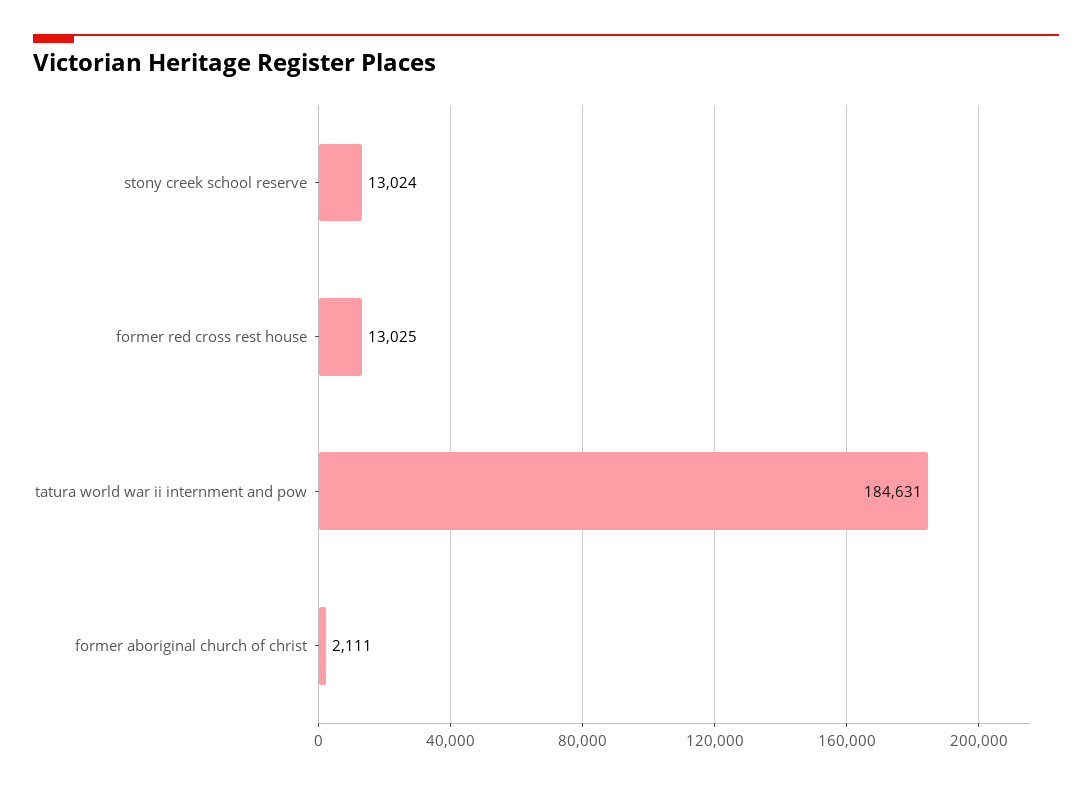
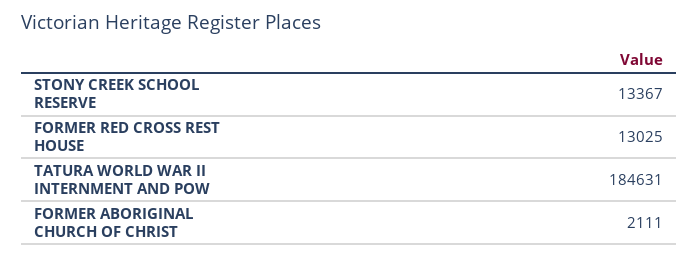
  {
-   "stony creek school reserve": 13024,
+   "stony creek school reserve": 13367,
    "former red cross rest house": 13025,
    "tatura world war ii internment and pow": 184631,
    "former aboriginal church of christ": 2111
  }

